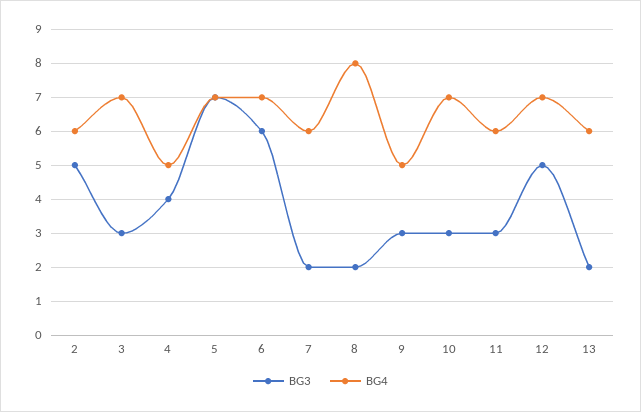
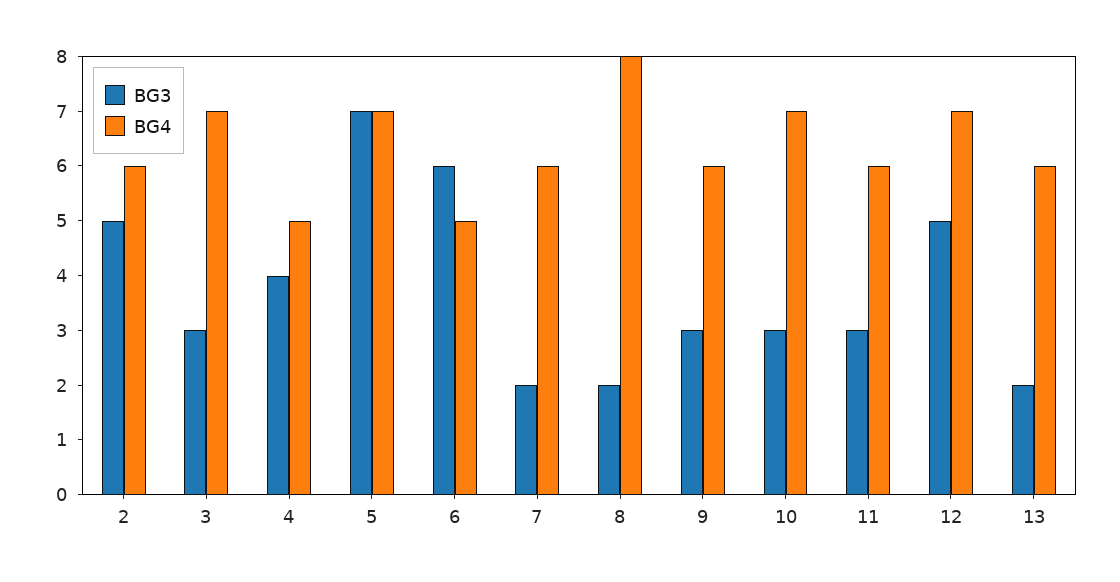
  {
    "BG3": {
      "2": 5,
      "3": 3,
      "4": 4,
      "5": 7,
      "6": 6,
      "7": 2,
      "8": 2,
      "9": 3,
      "10": 3,
      "11": 3,
      "12": 5,
      "13": 2
    },
    "BG4": {
      "2": 6,
      "3": 7,
      "4": 5,
      "5": 7,
-     "6": 7,
+     "6": 5,
      "7": 6,
      "8": 8,
-     "9": 5,
+     "9": 6,
      "10": 7,
      "11": 6,
      "12": 7,
      "13": 6
    }
  }

